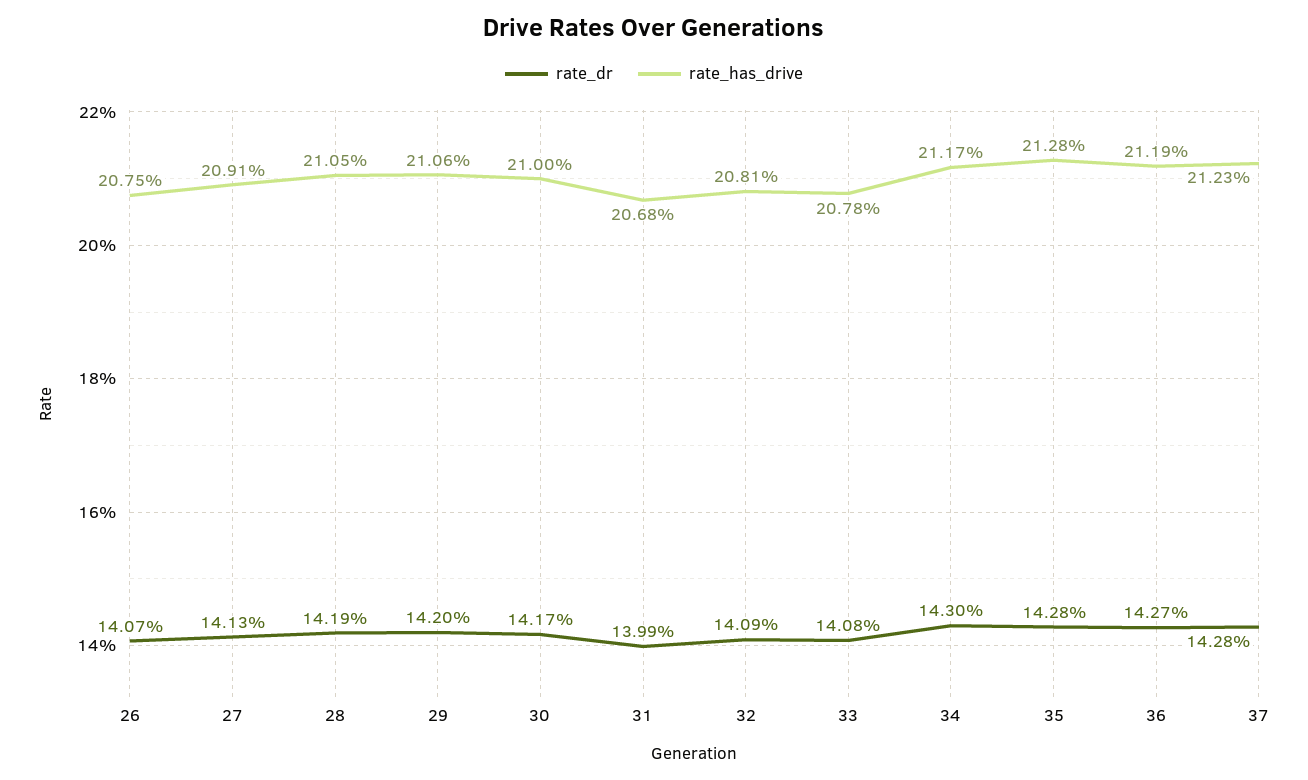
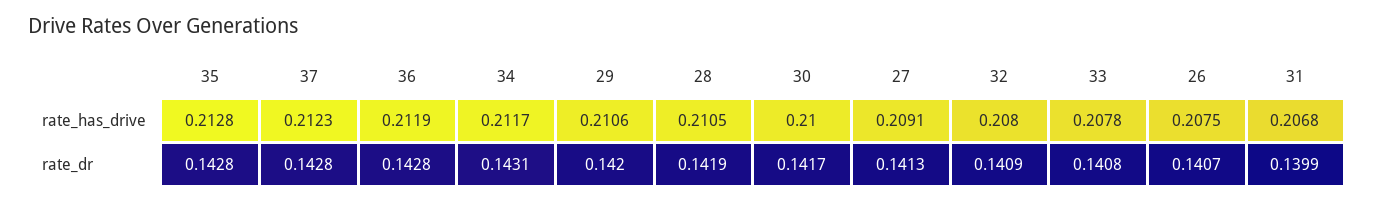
  {
    "rate_dr": {
      "26": 0.1407,
      "27": 0.1413,
      "28": 0.1419,
      "29": 0.142,
      "30": 0.1417,
      "31": 0.1399,
      "32": 0.1409,
      "33": 0.1408,
-     "34": 0.143,
+     "34": 0.1431,
      "35": 0.1428,
-     "36": 0.1427,
+     "36": 0.1428,
      "37": 0.1428
    },
    "rate_has_drive": {
      "26": 0.2075,
      "27": 0.2091,
      "28": 0.2105,
      "29": 0.2106,
      "30": 0.21,
      "31": 0.2068,
-     "32": 0.2081,
+     "32": 0.208,
      "33": 0.2078,
      "34": 0.2117,
      "35": 0.2128,
      "36": 0.2119,
      "37": 0.2123
    }
  }

